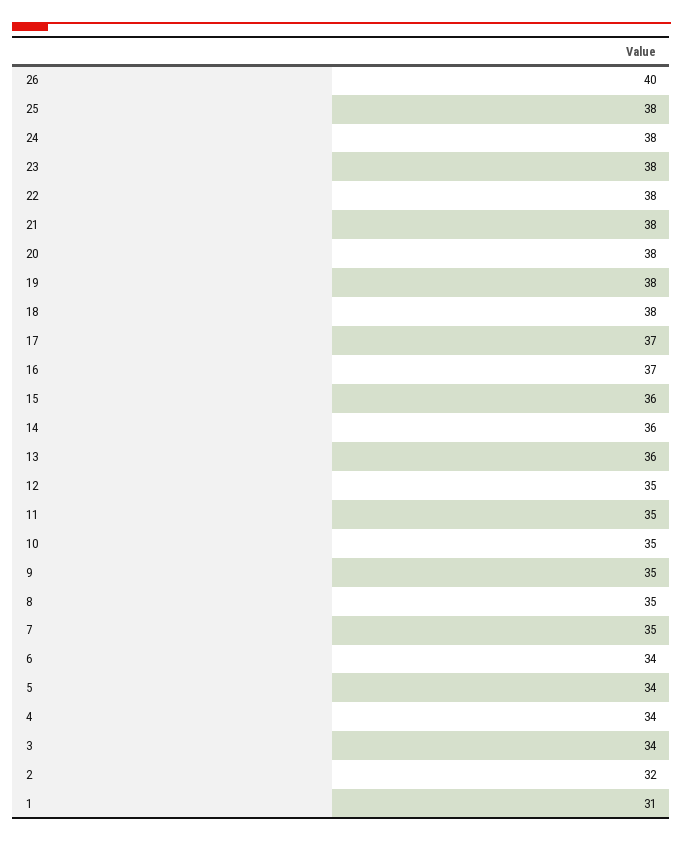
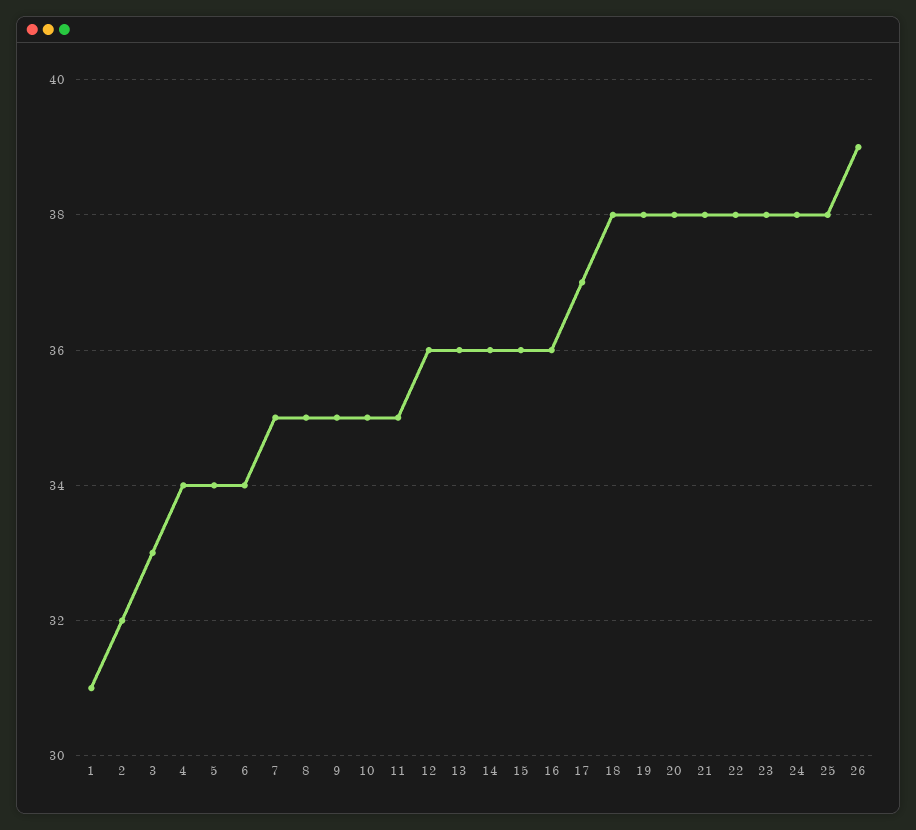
  {
-   "26": 40,
+   "26": 39,
    "25": 38,
    "24": 38,
    "23": 38,
    "22": 38,
    "21": 38,
    "20": 38,
    "19": 38,
    "18": 38,
    "17": 37,
-   "16": 37,
+   "16": 36,
    "15": 36,
    "14": 36,
    "13": 36,
-   "12": 35,
+   "12": 36,
    "11": 35,
    "10": 35,
    "9": 35,
    "8": 35,
    "7": 35,
    "6": 34,
    "5": 34,
    "4": 34,
-   "3": 34,
+   "3": 33,
    "2": 32,
    "1": 31
  }

